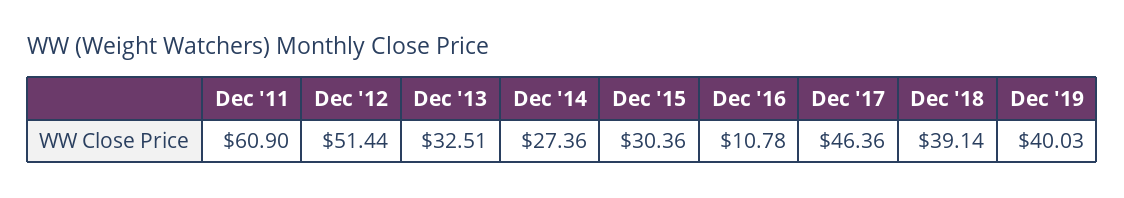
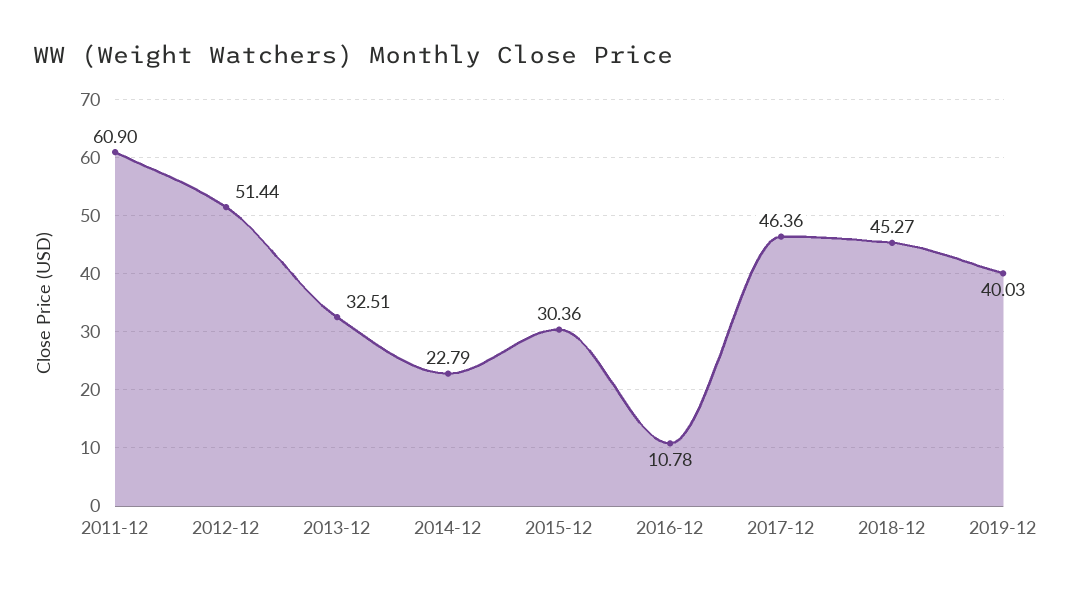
  {
    "Dec '11": 60.9,
    "Dec '12": 51.44,
    "Dec '13": 32.51,
-   "Dec '14": 27.36,
+   "Dec '14": 22.79,
    "Dec '15": 30.36,
    "Dec '16": 10.78,
    "Dec '17": 46.36,
-   "Dec '18": 39.14,
+   "Dec '18": 45.27,
    "Dec '19": 40.03
  }

